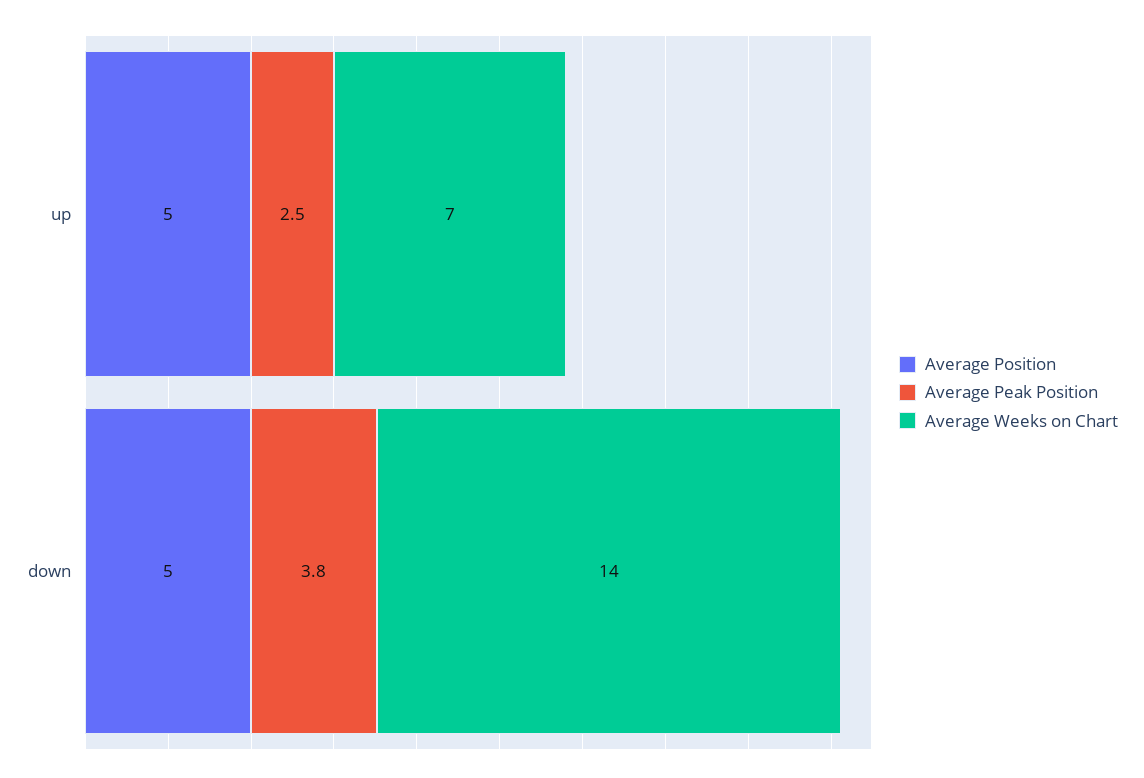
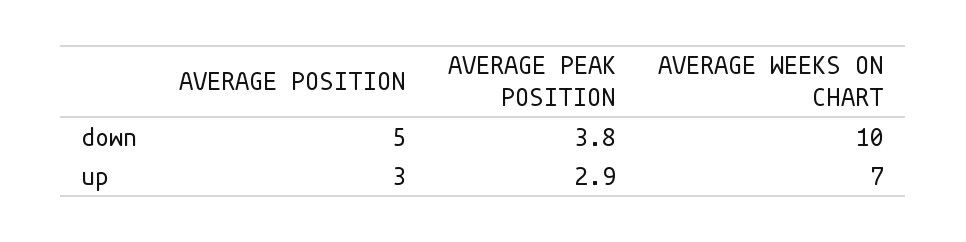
  {
    "Average Position": {
-     "up": 5,
+     "up": 3,
      "down": 5
    },
    "Average Peak Position": {
-     "up": 2.5,
+     "up": 2.9,
      "down": 3.8
    },
    "Average Weeks on Chart": {
      "up": 7,
-     "down": 14
+     "down": 10
    }
  }

